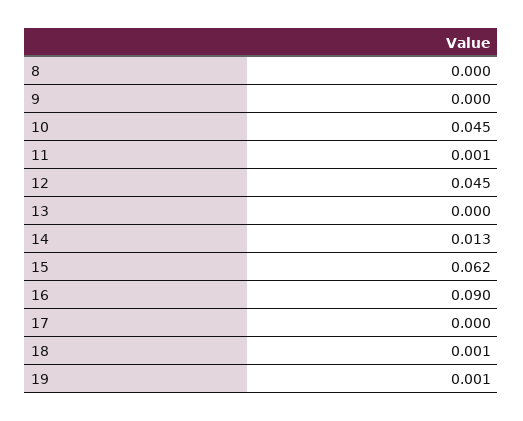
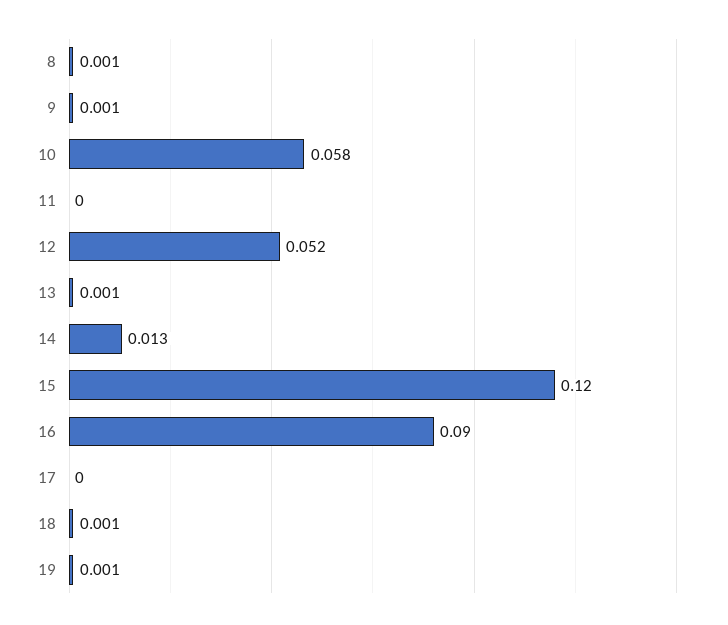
  {
-   "8": 0,
+   "8": 0.001,
-   "9": 0,
+   "9": 0.001,
-   "10": 0.045,
+   "10": 0.058,
-   "11": 0.001,
+   "11": 0,
-   "12": 0.045,
+   "12": 0.052,
-   "13": 0,
+   "13": 0.001,
    "14": 0.013,
-   "15": 0.062,
+   "15": 0.12,
    "16": 0.09,
    "17": 0,
    "18": 0.001,
    "19": 0.001
  }

